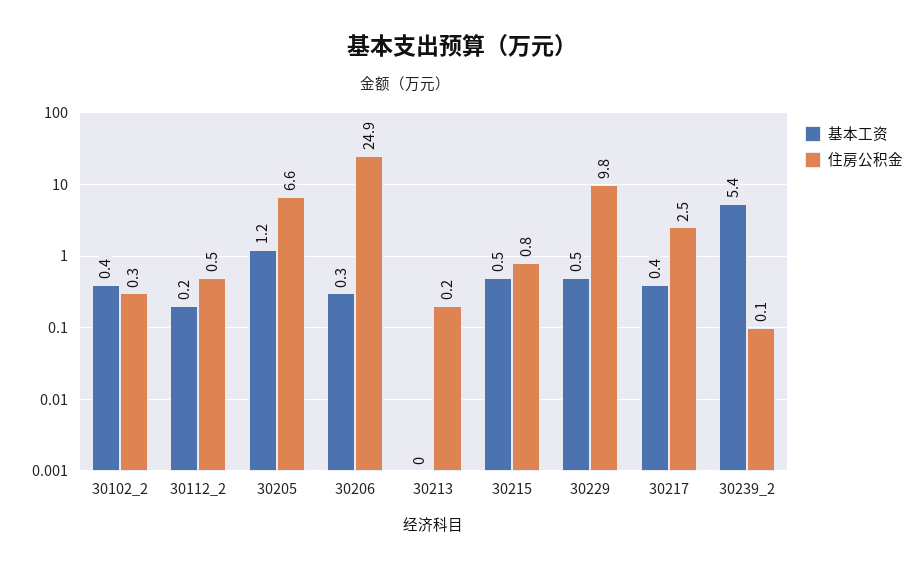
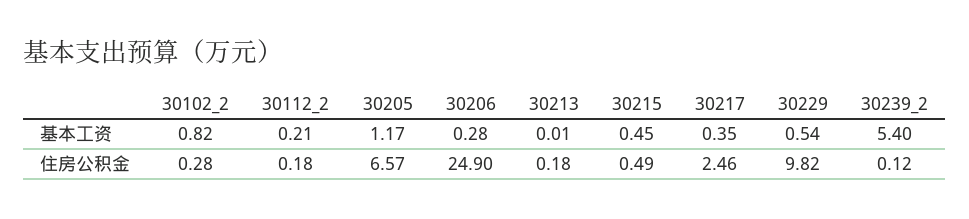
  {
    "基本工资": {
-     "30102_2": 0.4,
+     "30102_2": 0.82,
      "30112_2": 0.21,
      "30205": 1.17,
      "30206": 0.28,
      "30213": 0.01,
      "30215": 0.45,
      "30229": 0.54,
      "30217": 0.35,
      "30239_2": 5.4
    },
    "住房公积金": {
      "30102_2": 0.28,
-     "30112_2": 0.5,
+     "30112_2": 0.18,
      "30205": 6.57,
      "30206": 24.9,
      "30213": 0.18,
-     "30215": 0.8,
+     "30215": 0.49,
      "30229": 9.82,
      "30217": 2.46,
      "30239_2": 0.12
    }
  }

